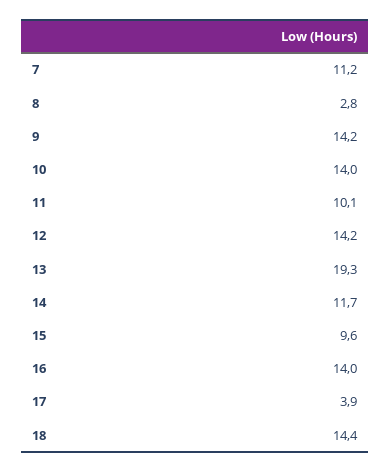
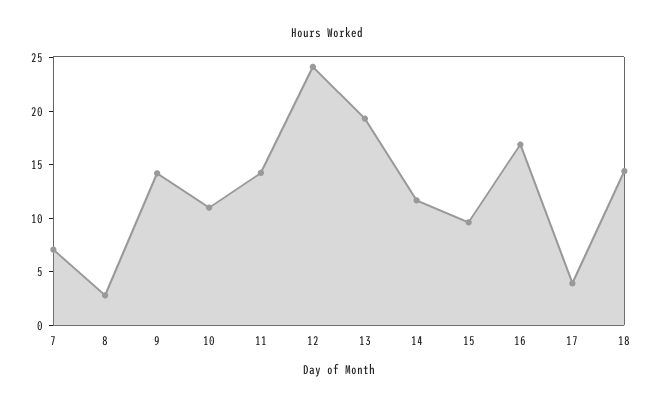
  {
-   "7": 11.2,
+   "7": 7,
    "8": 2.8,
    "9": 14.2,
-   "10": 14,
+   "10": 11,
-   "11": 10.1,
+   "11": 14,
-   "12": 14.2,
+   "12": 24,
    "13": 19.3,
    "14": 11.7,
    "15": 9.6,
-   "16": 14,
+   "16": 17,
    "17": 3.9,
    "18": 14.4
  }

